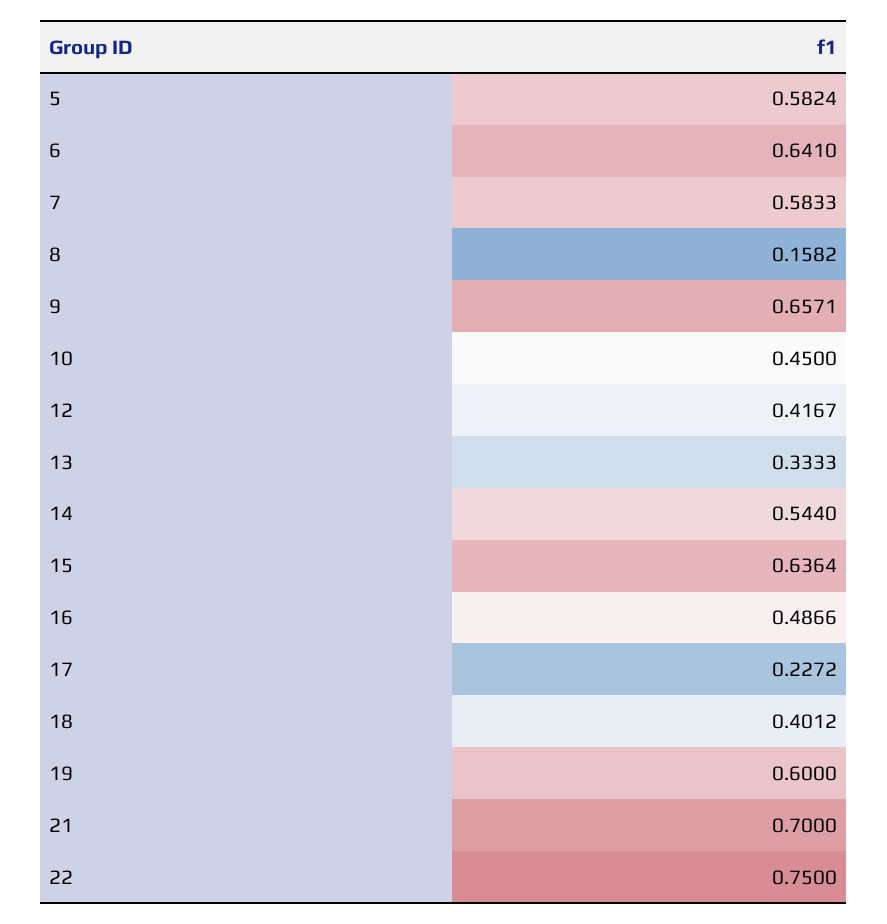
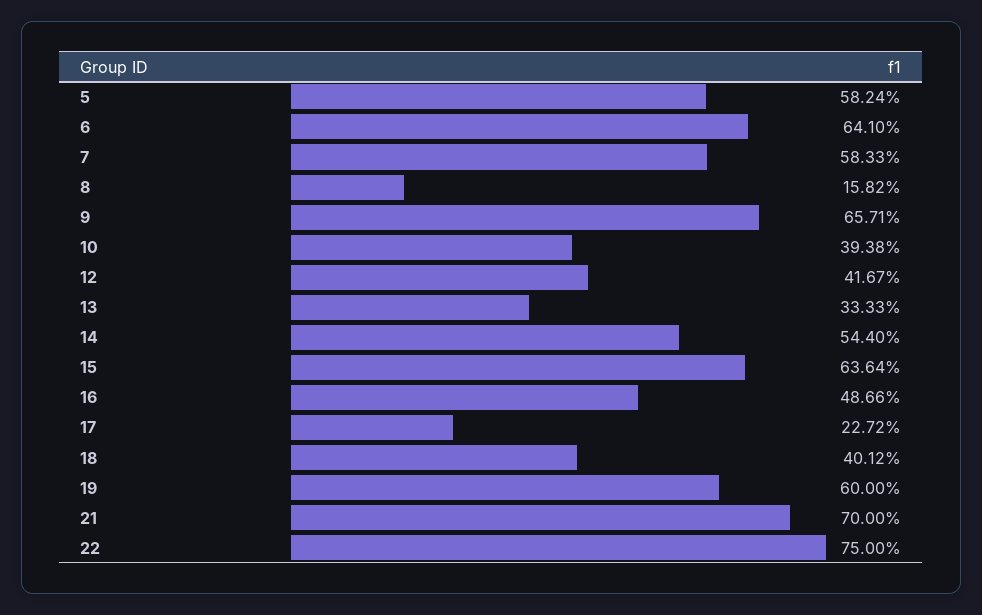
  {
    "5": 0.5824,
    "6": 0.641,
    "7": 0.5833,
    "8": 0.1582,
    "9": 0.6571,
-   "10": 0.45,
+   "10": 0.3938,
    "12": 0.4167,
    "13": 0.3333,
    "14": 0.544,
    "15": 0.6364,
    "16": 0.4866,
    "17": 0.2272,
    "18": 0.4012,
    "19": 0.6,
    "21": 0.7,
    "22": 0.75
  }

